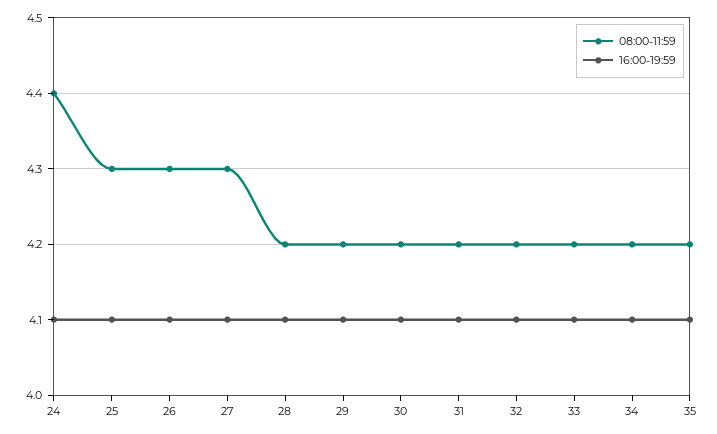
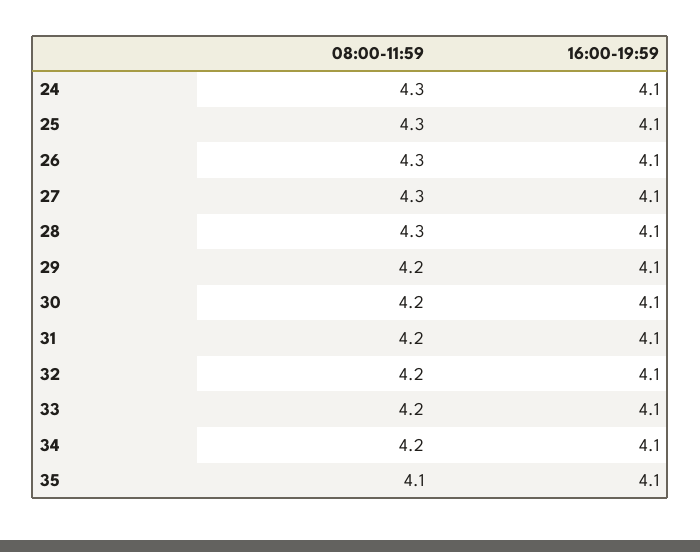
  {
    "08:00-11:59": {
-     "24": 4.4,
+     "24": 4.3,
      "25": 4.3,
      "26": 4.3,
      "27": 4.3,
-     "28": 4.2,
+     "28": 4.3,
      "29": 4.2,
      "30": 4.2,
      "31": 4.2,
      "32": 4.2,
      "33": 4.2,
      "34": 4.2,
-     "35": 4.2
+     "35": 4.1
    },
    "16:00-19:59": {
      "24": 4.1,
      "25": 4.1,
      "26": 4.1,
      "27": 4.1,
      "28": 4.1,
      "29": 4.1,
      "30": 4.1,
      "31": 4.1,
      "32": 4.1,
      "33": 4.1,
      "34": 4.1,
      "35": 4.1
    }
  }

